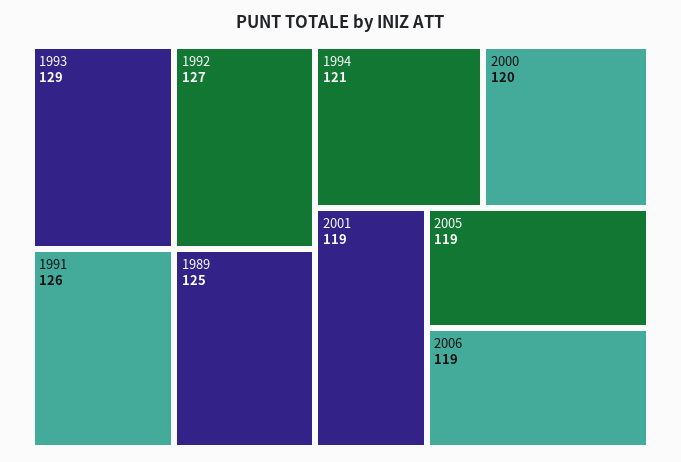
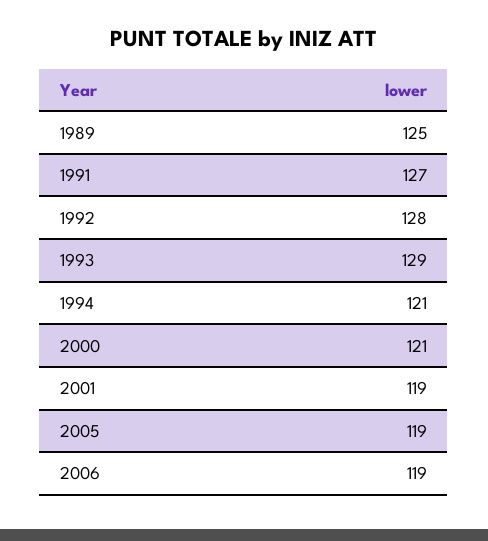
  {
    "1993": 129,
-   "1992": 127,
+   "1992": 128,
-   "1991": 126,
+   "1991": 127,
    "1989": 125,
    "1994": 121,
-   "2000": 120,
+   "2000": 121,
    "2001": 119,
    "2005": 119,
    "2006": 119
  }

